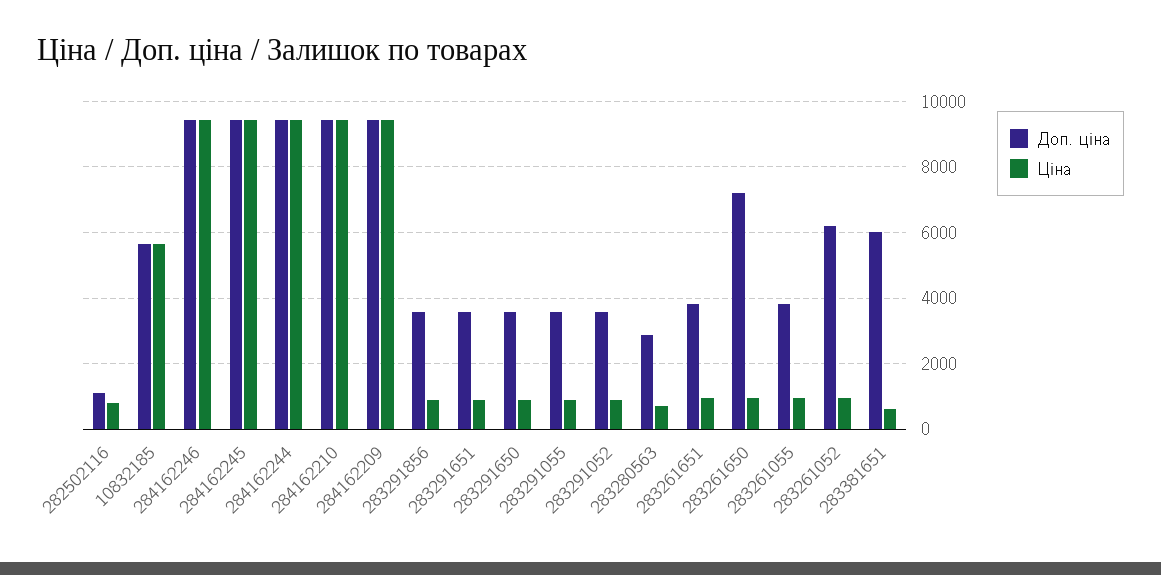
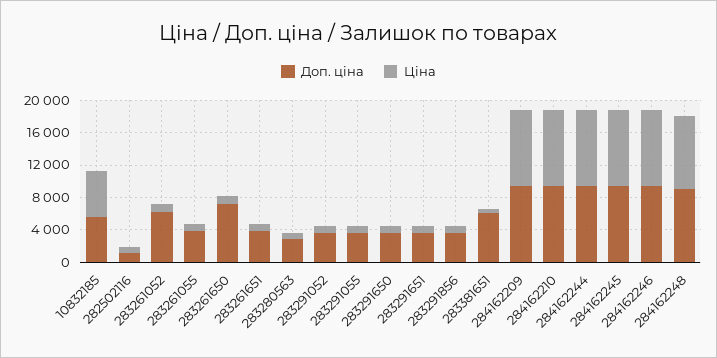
  {
    "Доп. ціна": {
      "282502116": 1200,
      "10832185": 5600,
      "284162246": 9400,
      "284162245": 9400,
      "284162244": 9400,
      "284162210": 9400,
      "284162209": 9400,
      "283291856": 3600,
      "283291651": 3600,
      "283291650": 3600,
      "283291055": 3600,
      "283291052": 3600,
      "283280563": 2800,
      "283261651": 3800,
      "283261650": 7200,
      "283261055": 3800,
      "283261052": 6200,
-     "283381651": 6000
+     "283381651": 6000,
+     "284162248": 9000
    },
    "Ціна": {
      "282502116": 800,
      "10832185": 5600,
      "284162246": 9400,
      "284162245": 9400,
      "284162244": 9400,
      "284162210": 9400,
      "284162209": 9400,
      "283291856": 800,
      "283291651": 800,
      "283291650": 800,
      "283291055": 800,
      "283291052": 800,
      "283280563": 800,
      "283261651": 1000,
      "283261650": 1000,
      "283261055": 1000,
      "283261052": 1000,
-     "283381651": 600
+     "283381651": 600,
+     "284162248": 9000
    }
  }

